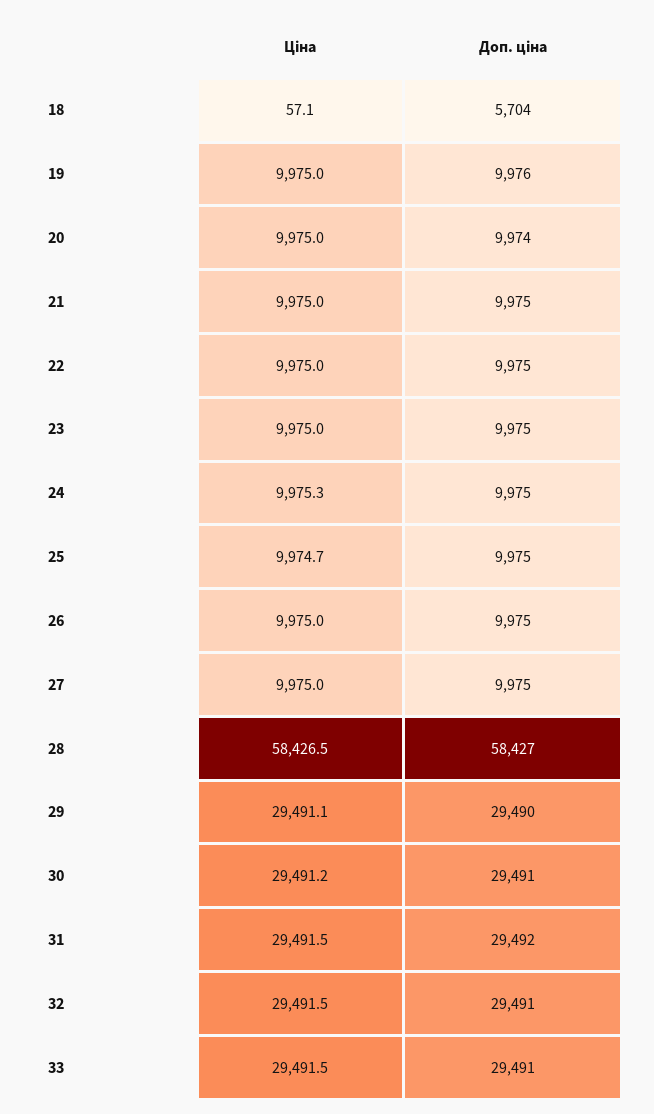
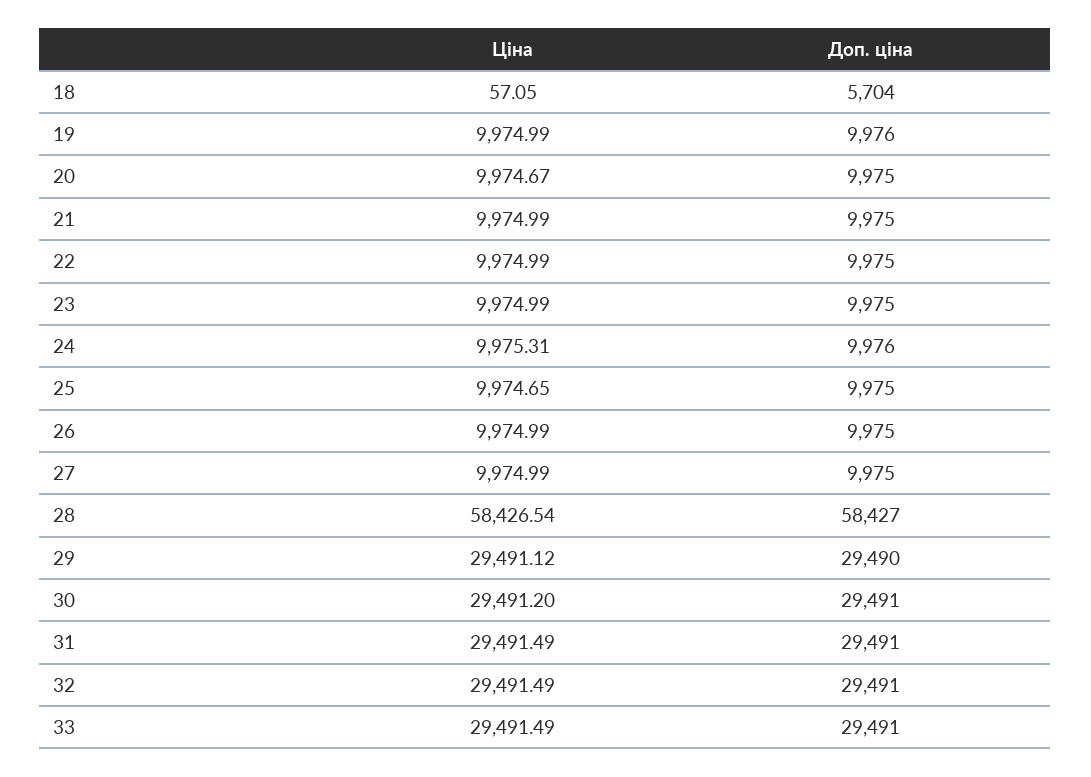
  {
    "Ціна": {
      "18": 57.05,
      "19": 9974.99,
-     "20": 9975,
+     "20": 9974.67,
      "21": 9974.99,
      "22": 9974.99,
      "23": 9974.99,
      "24": 9975.31,
      "25": 9974.65,
      "26": 9974.99,
      "27": 9974.99,
      "28": 58426.54,
      "29": 29491.12,
      "30": 29491.2,
      "31": 29491.49,
      "32": 29491.49,
      "33": 29491.49
    },
    "Доп. ціна": {
      "18": 5704,
      "19": 9976,
-     "20": 9974,
+     "20": 9975,
      "21": 9975,
      "22": 9975,
      "23": 9975,
-     "24": 9975,
+     "24": 9976,
      "25": 9975,
      "26": 9975,
      "27": 9975,
      "28": 58427,
      "29": 29490,
      "30": 29491,
-     "31": 29492,
+     "31": 29491,
      "32": 29491,
      "33": 29491
    }
  }

